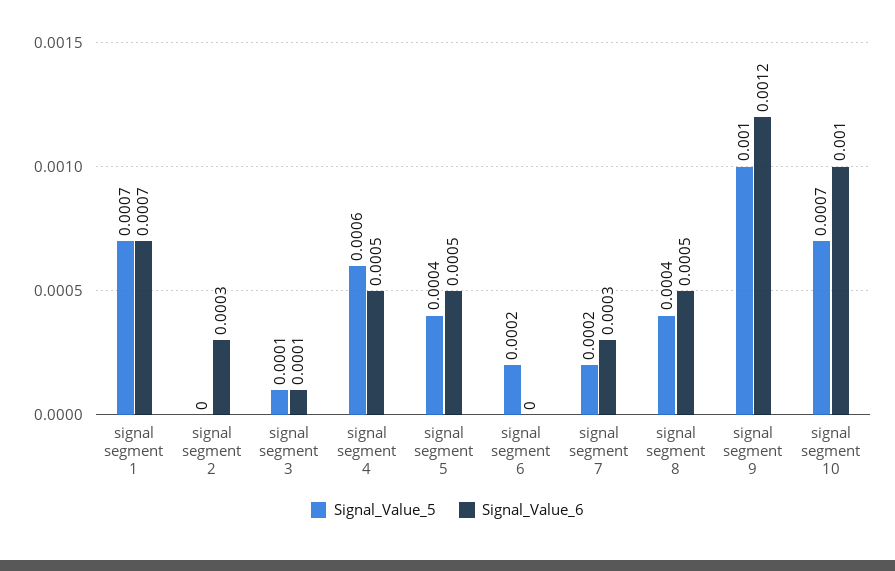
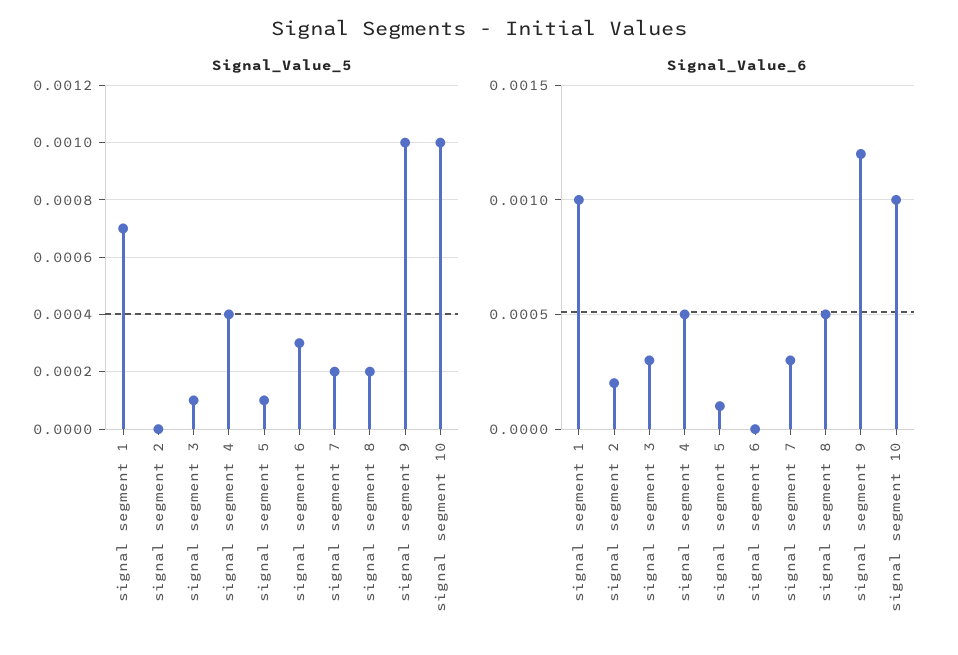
  {
    "Signal_Value_5": {
      "signal segment 1": 0.0007,
      "signal segment 2": 0,
      "signal segment 3": 0.0001,
-     "signal segment 4": 0.0006,
+     "signal segment 4": 0.0004,
-     "signal segment 5": 0.0004,
+     "signal segment 5": 0.0001,
-     "signal segment 6": 0.0002,
+     "signal segment 6": 0.0003,
      "signal segment 7": 0.0002,
-     "signal segment 8": 0.0004,
+     "signal segment 8": 0.0002,
      "signal segment 9": 0.001,
-     "signal segment 10": 0.0007
+     "signal segment 10": 0.001
    },
    "Signal_Value_6": {
-     "signal segment 1": 0.0007,
+     "signal segment 1": 0.001,
-     "signal segment 2": 0.0003,
+     "signal segment 2": 0.0002,
-     "signal segment 3": 0.0001,
+     "signal segment 3": 0.0003,
      "signal segment 4": 0.0005,
-     "signal segment 5": 0.0005,
+     "signal segment 5": 0.0001,
      "signal segment 6": 0,
      "signal segment 7": 0.0003,
      "signal segment 8": 0.0005,
      "signal segment 9": 0.0012,
      "signal segment 10": 0.001
    }
  }

